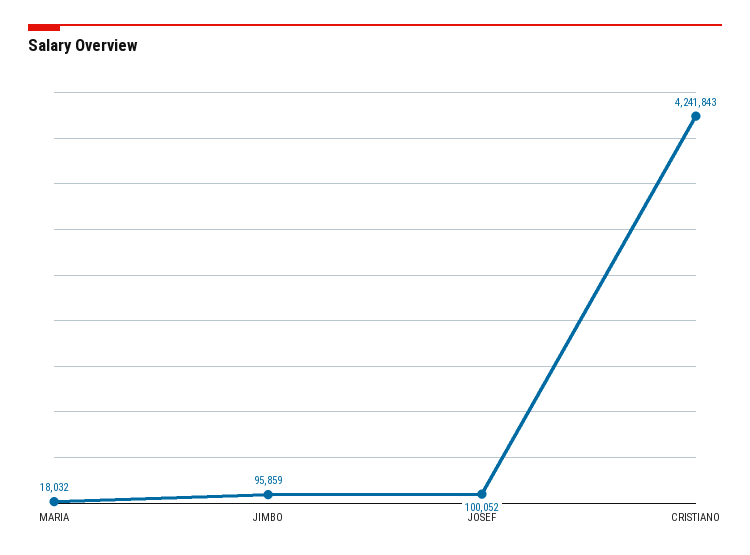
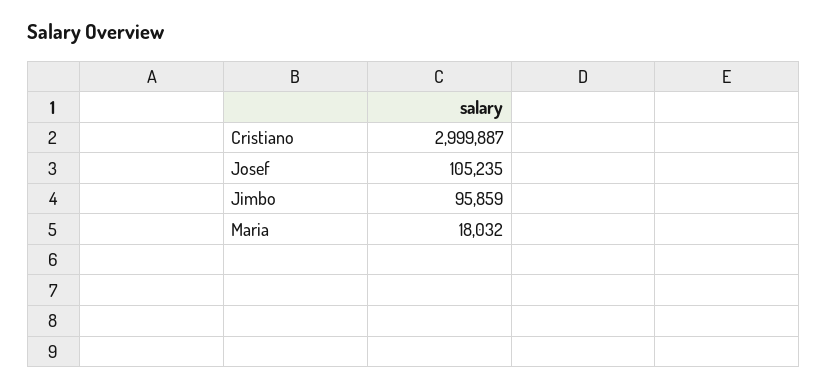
  {
    "MARIA": 18032,
    "JIMBO": 95859,
-   "JOSEF": 100052,
+   "JOSEF": 105235,
-   "CRISTIANO": 4241843
+   "CRISTIANO": 2999887
  }

